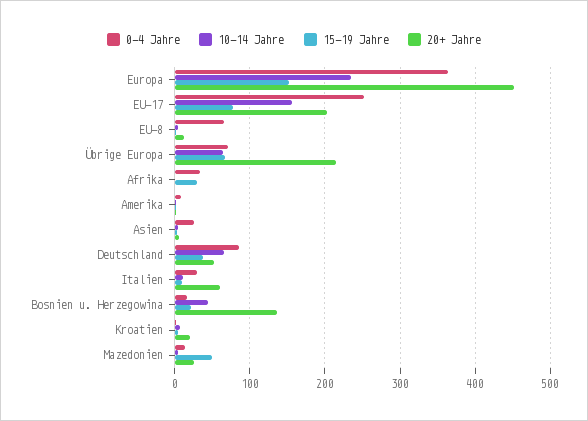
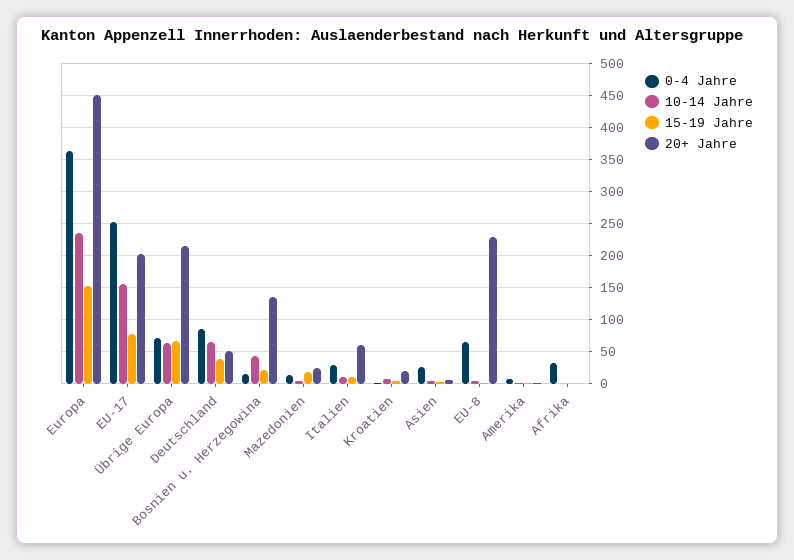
  {
    "0-4 Jahre": {
      "Europa": 360,
      "EU-17": 250,
      "EU-8": 70,
      "Übrige Europa": 70,
      "Afrika": 30,
      "Amerika": 10,
      "Asien": 30,
      "Deutschland": 90,
      "Italien": 30,
      "Bosnien u. Herzegowina": 20,
      "Kroatien": 0,
      "Mazedonien": 10
    },
    "10-14 Jahre": {
      "Europa": 240,
      "EU-17": 160,
      "EU-8": 0,
      "Übrige Europa": 60,
      "Afrika": 0,
      "Amerika": 0,
      "Asien": 10,
      "Deutschland": 70,
      "Italien": 10,
      "Bosnien u. Herzegowina": 40,
      "Kroatien": 10,
      "Mazedonien": 10
    },
    "15-19 Jahre": {
      "Europa": 150,
      "EU-17": 80,
      "EU-8": 0,
      "Übrige Europa": 70,
-     "Afrika": 30,
+     "Afrika": 0,
      "Amerika": 0,
      "Asien": 0,
      "Deutschland": 40,
      "Italien": 10,
      "Bosnien u. Herzegowina": 20,
      "Kroatien": 0,
-     "Mazedonien": 50
+     "Mazedonien": 20
    },
    "20+ Jahre": {
      "Europa": 450,
      "EU-17": 200,
-     "EU-8": 10,
+     "EU-8": 230,
      "Übrige Europa": 220,
      "Afrika": 0,
      "Amerika": 0,
      "Asien": 10,
      "Deutschland": 50,
      "Italien": 60,
      "Bosnien u. Herzegowina": 140,
      "Kroatien": 20,
      "Mazedonien": 30
    }
  }

